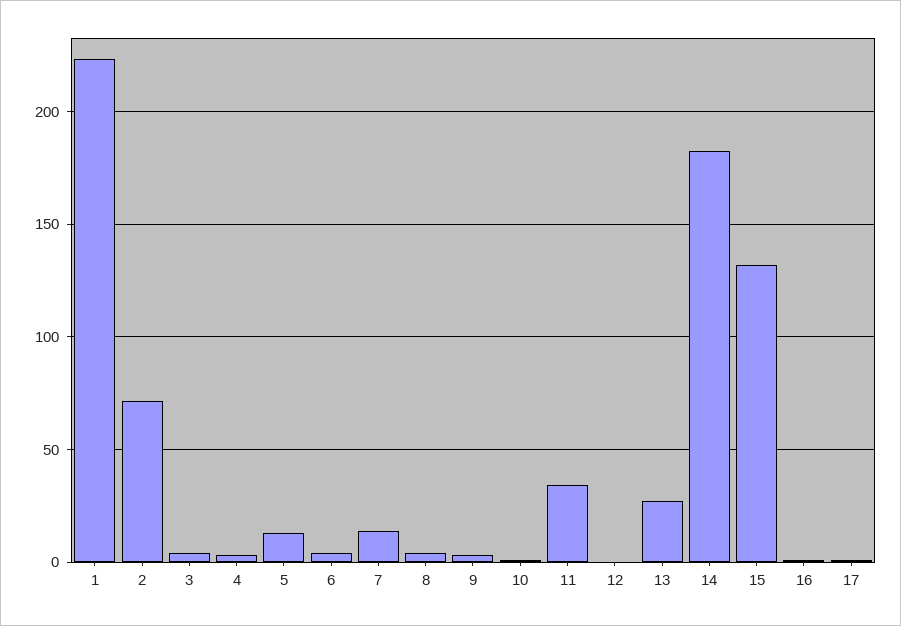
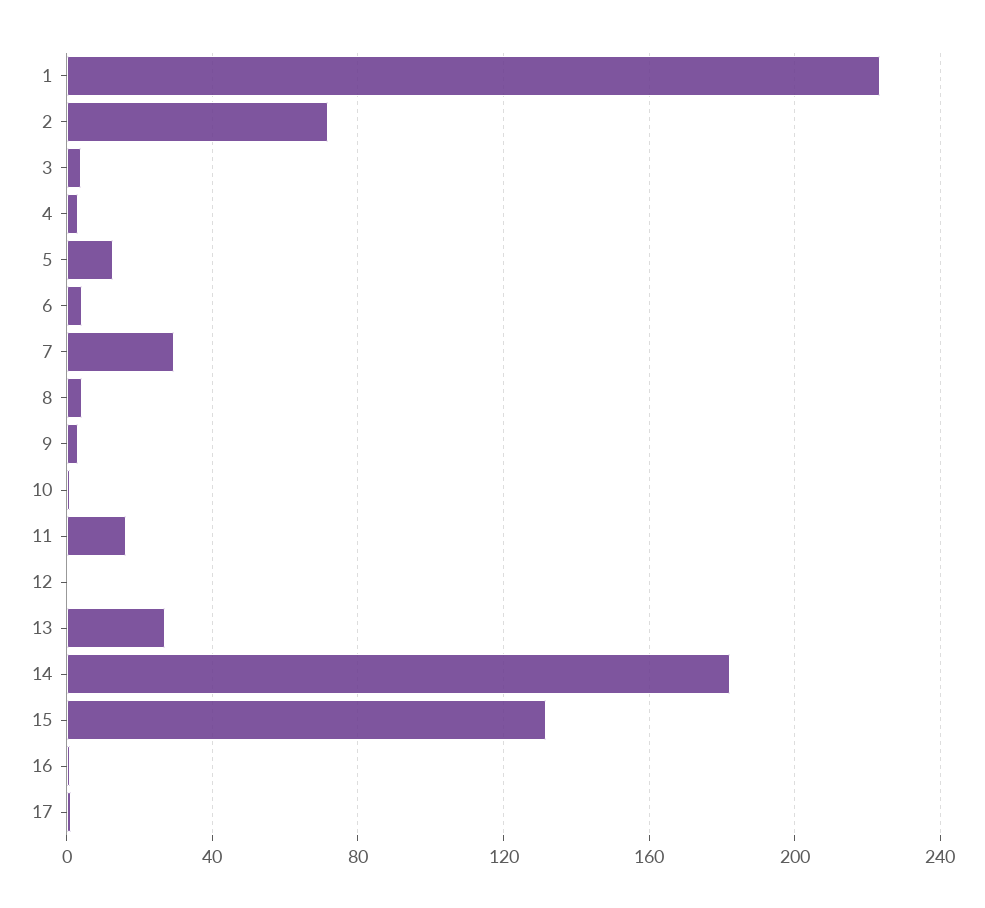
  {
    "1": 225,
    "2": 70,
    "3": 5,
    "4": 5,
    "5": 15,
    "6": 5,
-   "7": 15,
+   "7": 30,
    "8": 5,
    "9": 5,
    "10": 0,
-   "11": 35,
+   "11": 15,
    "12": 0,
    "13": 25,
    "14": 180,
    "15": 130,
    "16": 0,
    "17": 0
  }

